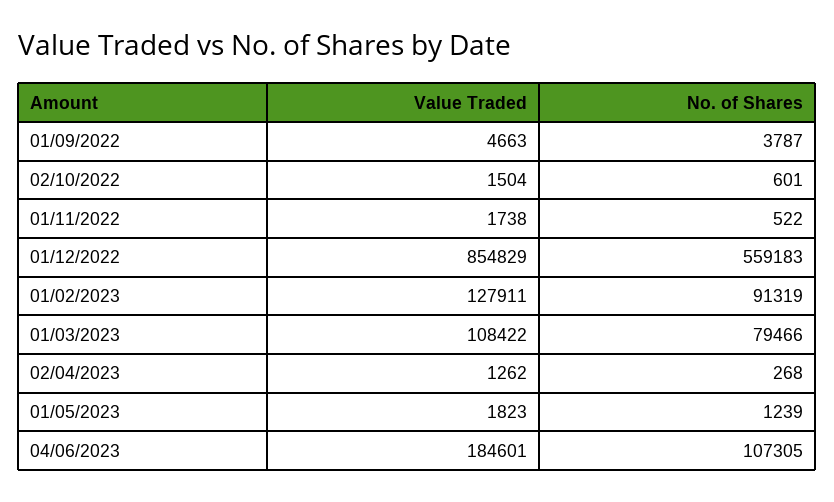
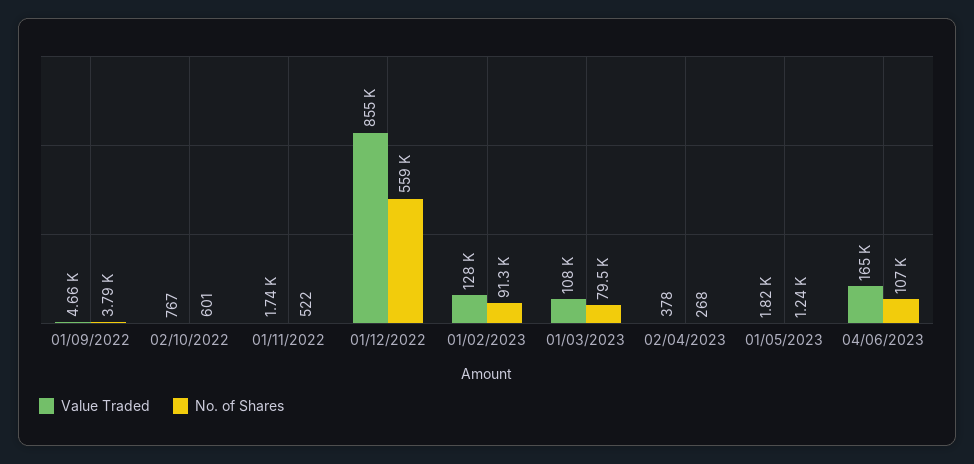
  {
    "Value Traded": {
      "01/09/2022": 4663,
-     "02/10/2022": 1504,
+     "02/10/2022": 767,
      "01/11/2022": 1738,
      "01/12/2022": 854829,
      "01/02/2023": 127911,
      "01/03/2023": 108422,
-     "02/04/2023": 1262,
+     "02/04/2023": 378,
      "01/05/2023": 1823,
-     "04/06/2023": 184601
+     "04/06/2023": 165000
    },
    "No. of Shares": {
      "01/09/2022": 3787,
      "02/10/2022": 601,
      "01/11/2022": 522,
      "01/12/2022": 559183,
      "01/02/2023": 91319,
      "01/03/2023": 79466,
      "02/04/2023": 268,
      "01/05/2023": 1239,
      "04/06/2023": 107305
    }
  }

